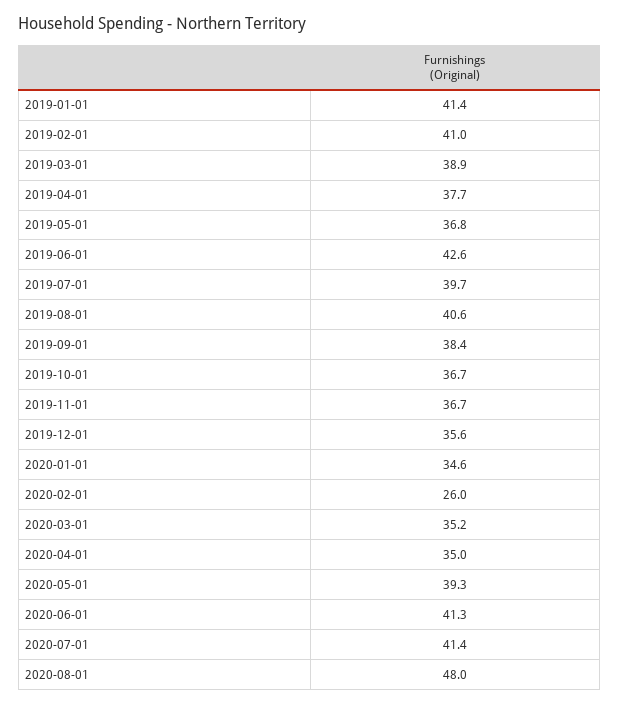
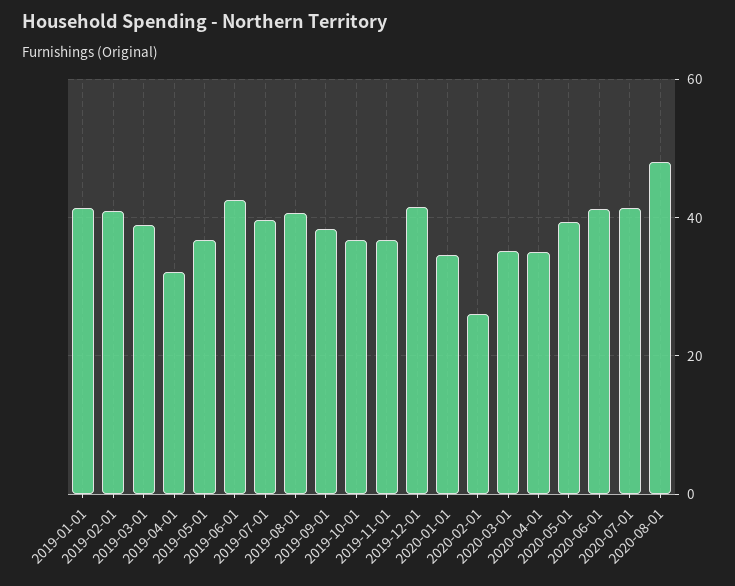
  {
    "2019-01-01": 41.4,
    "2019-02-01": 41,
    "2019-03-01": 38.9,
-   "2019-04-01": 37.7,
+   "2019-04-01": 32,
    "2019-05-01": 36.8,
    "2019-06-01": 42.6,
    "2019-07-01": 39.7,
    "2019-08-01": 40.6,
    "2019-09-01": 38.4,
    "2019-10-01": 36.7,
    "2019-11-01": 36.7,
-   "2019-12-01": 35.6,
+   "2019-12-01": 42,
    "2020-01-01": 34.6,
    "2020-02-01": 26,
    "2020-03-01": 35.2,
    "2020-04-01": 35,
    "2020-05-01": 39.3,
    "2020-06-01": 41.3,
    "2020-07-01": 41.4,
    "2020-08-01": 48
  }

